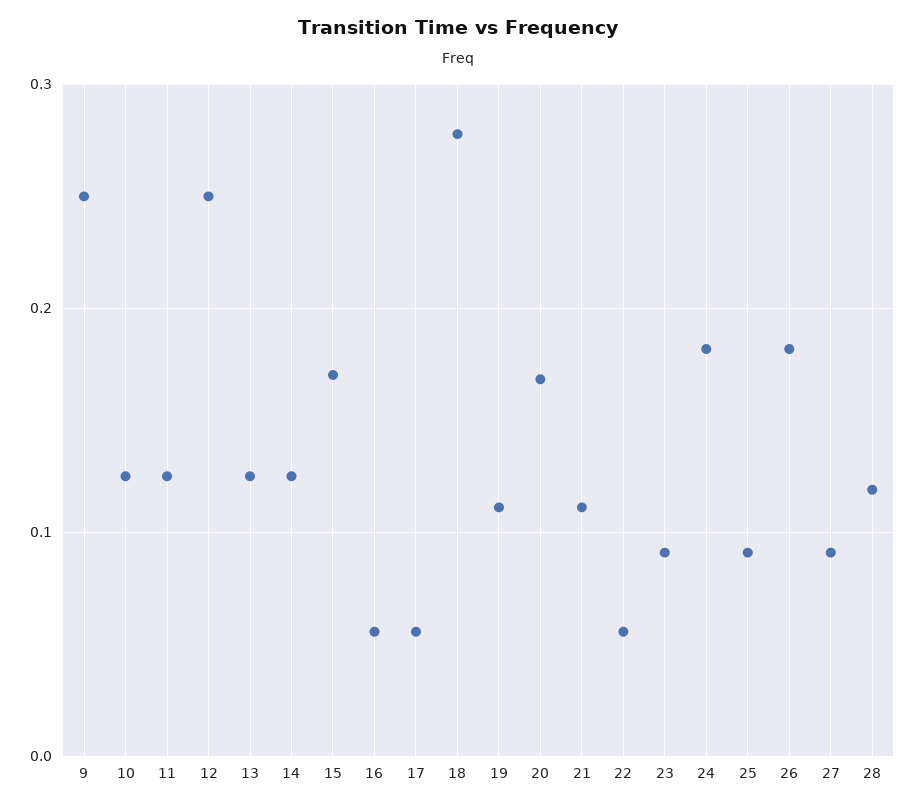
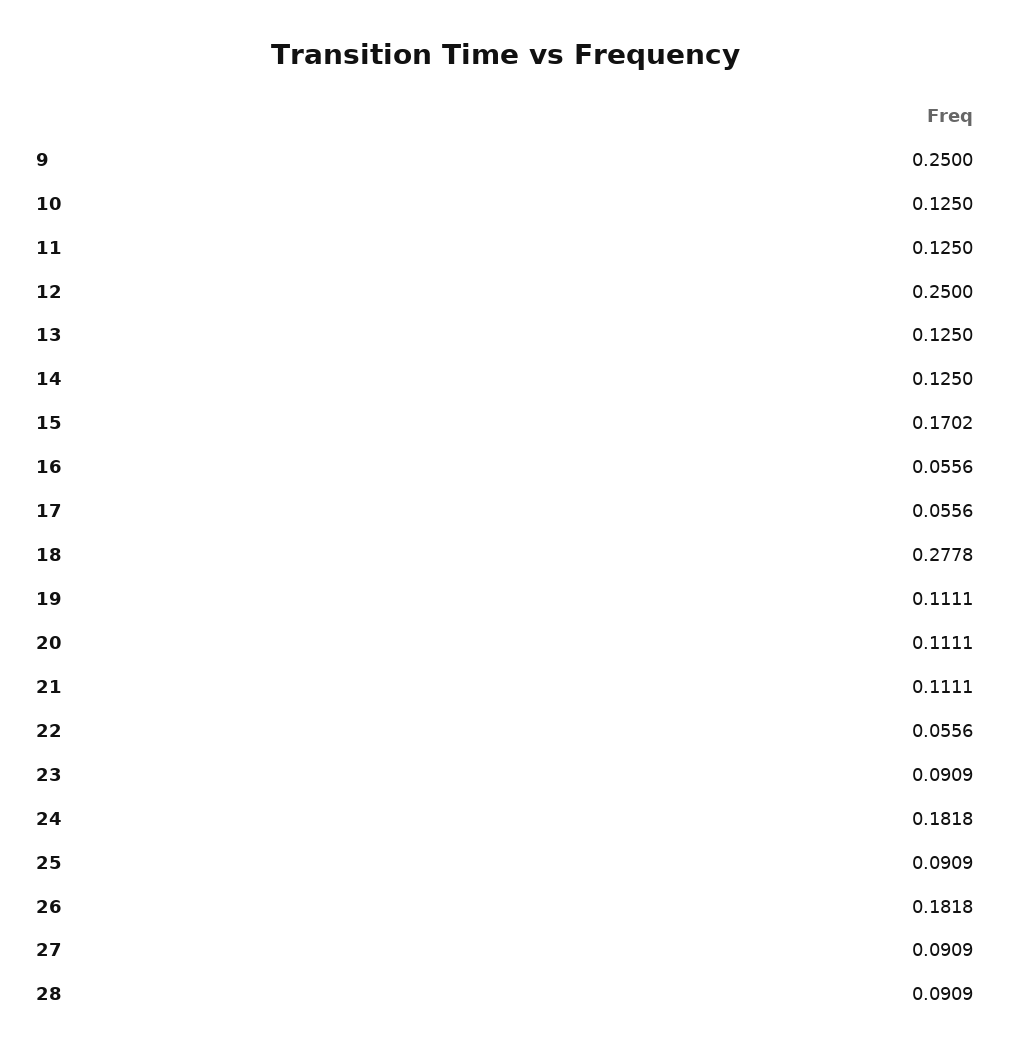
  {
    "9": 0.25,
    "10": 0.125,
    "11": 0.125,
    "12": 0.25,
    "13": 0.125,
    "14": 0.125,
    "15": 0.1702,
    "16": 0.0556,
    "17": 0.0556,
    "18": 0.2778,
    "19": 0.1111,
-   "20": 0.17,
+   "20": 0.1111,
    "21": 0.1111,
    "22": 0.0556,
    "23": 0.0909,
    "24": 0.1818,
    "25": 0.0909,
    "26": 0.1818,
    "27": 0.0909,
-   "28": 0.12
+   "28": 0.0909
  }

